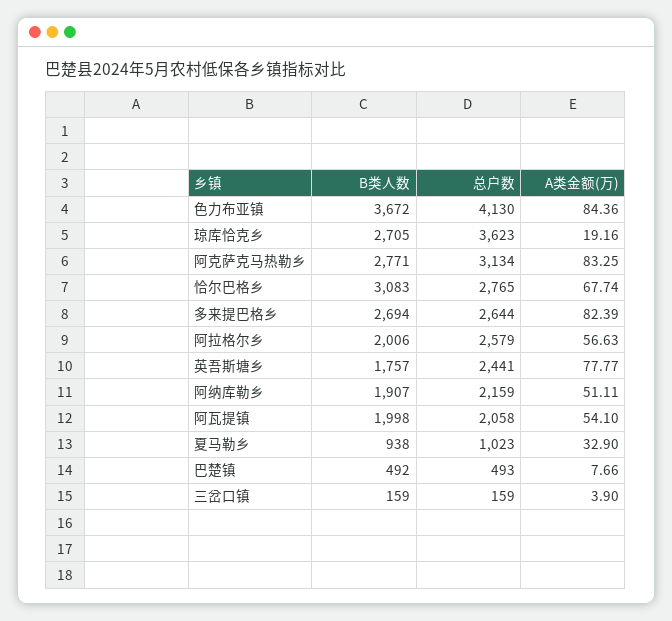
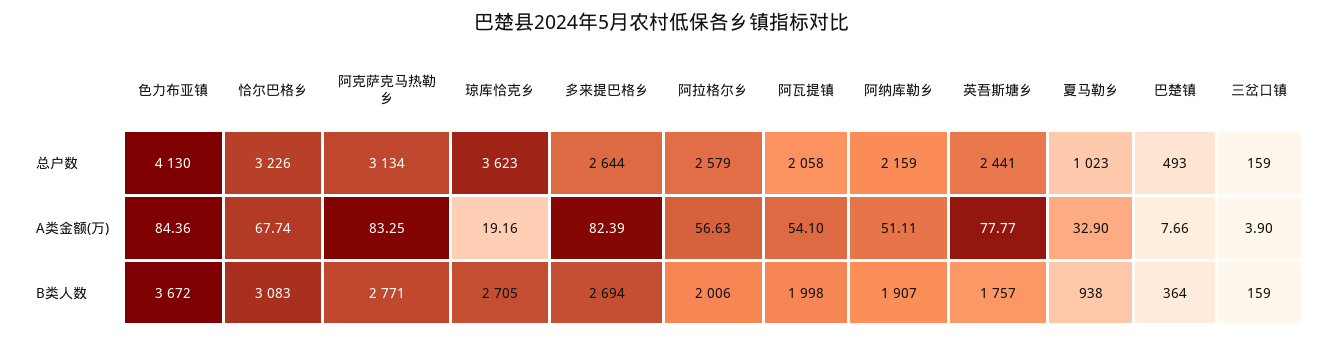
  {
    "B类人数": {
      "色力布亚镇": 3672,
      "琼库恰克乡": 2705,
      "阿克萨克马热勒乡": 2771,
      "恰尔巴格乡": 3083,
      "多来提巴格乡": 2694,
      "阿拉格尔乡": 2006,
      "英吾斯塘乡": 1757,
      "阿纳库勒乡": 1907,
      "阿瓦提镇": 1998,
      "夏马勒乡": 938,
-     "巴楚镇": 492,
+     "巴楚镇": 364,
      "三岔口镇": 159
    },
    "总户数": {
      "色力布亚镇": 4130,
      "琼库恰克乡": 3623,
      "阿克萨克马热勒乡": 3134,
-     "恰尔巴格乡": 2765,
+     "恰尔巴格乡": 3226,
      "多来提巴格乡": 2644,
      "阿拉格尔乡": 2579,
      "英吾斯塘乡": 2441,
      "阿纳库勒乡": 2159,
      "阿瓦提镇": 2058,
      "夏马勒乡": 1023,
      "巴楚镇": 493,
      "三岔口镇": 159
    },
    "A类金额(万)": {
      "色力布亚镇": 84.36,
      "琼库恰克乡": 19.16,
      "阿克萨克马热勒乡": 83.25,
      "恰尔巴格乡": 67.74,
      "多来提巴格乡": 82.39,
      "阿拉格尔乡": 56.63,
      "英吾斯塘乡": 77.77,
      "阿纳库勒乡": 51.11,
      "阿瓦提镇": 54.1,
      "夏马勒乡": 32.9,
      "巴楚镇": 7.66,
      "三岔口镇": 3.9
    }
  }

